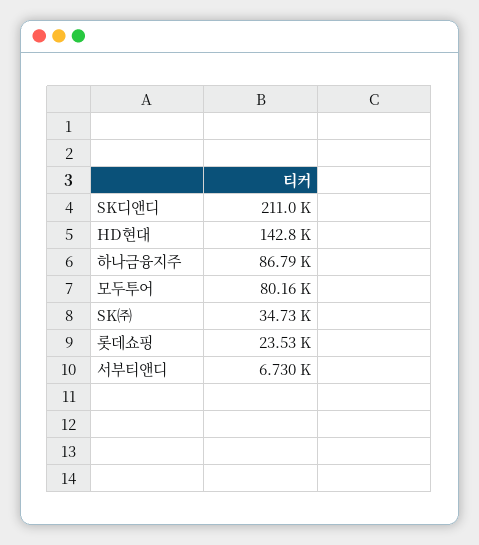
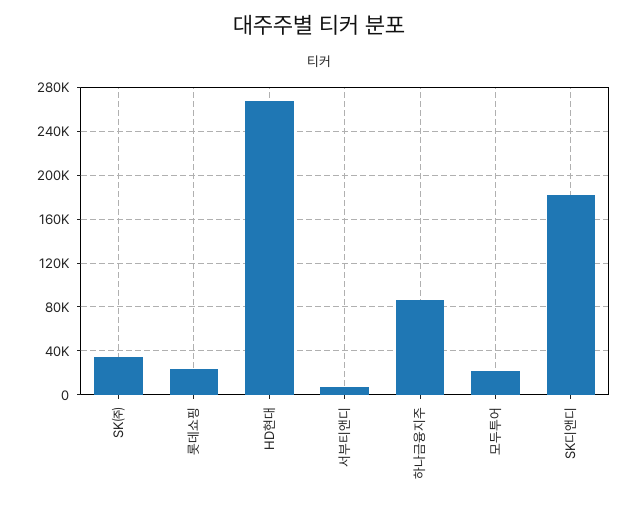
  {
-   "SK디앤디": 211000,
+   "SK디앤디": 180000,
-   "HD현대": 142800,
+   "HD현대": 270000,
    "하나금융지주": 86790,
-   "모두투어": 80160,
+   "모두투어": 20000,
    "SK㈜": 34730,
    "롯데쇼핑": 23530,
    "서부티앤디": 6730
  }

